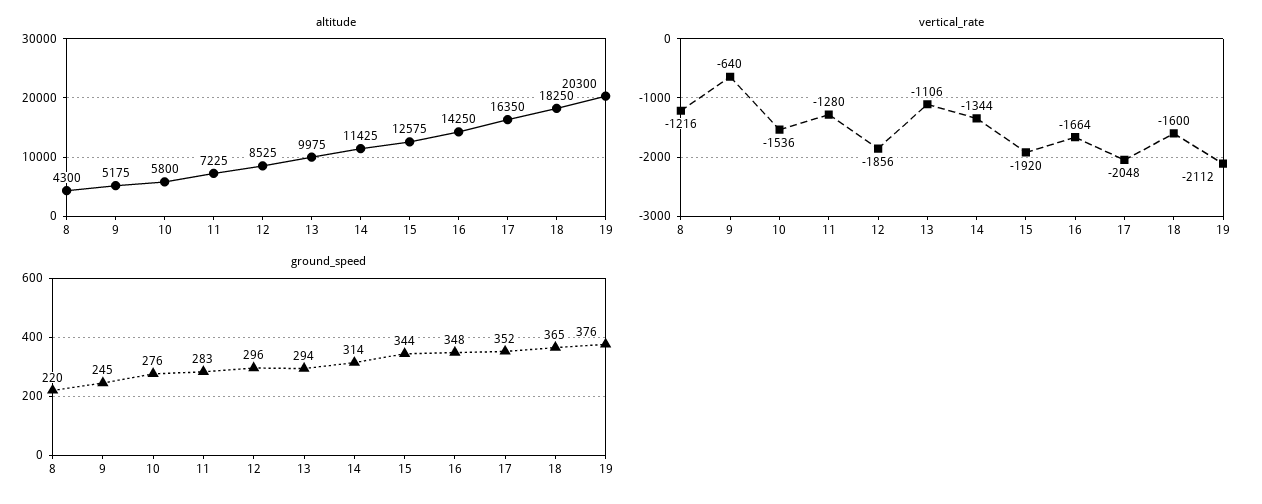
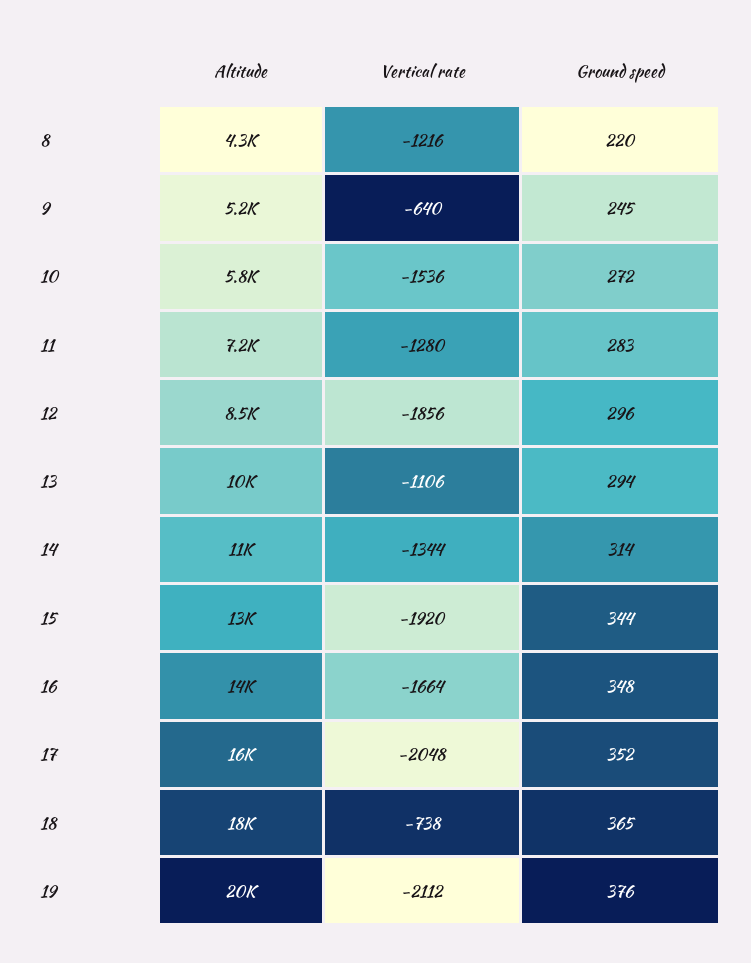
  {
    "altitude": {
      "8": 4300,
      "9": 5175,
      "10": 5800,
      "11": 7225,
      "12": 8525,
      "13": 9975,
      "14": 11425,
      "15": 12575,
      "16": 14250,
      "17": 16350,
      "18": 18250,
      "19": 20300
    },
    "vertical_rate": {
      "8": -1216,
      "9": -640,
      "10": -1536,
      "11": -1280,
      "12": -1856,
      "13": -1106,
      "14": -1344,
      "15": -1920,
      "16": -1664,
      "17": -2048,
-     "18": -1600,
+     "18": -738,
      "19": -2112
    },
    "ground_speed": {
      "8": 220,
      "9": 245,
-     "10": 276,
+     "10": 272,
      "11": 283,
      "12": 296,
      "13": 294,
      "14": 314,
      "15": 344,
      "16": 348,
      "17": 352,
      "18": 365,
      "19": 376
    }
  }

